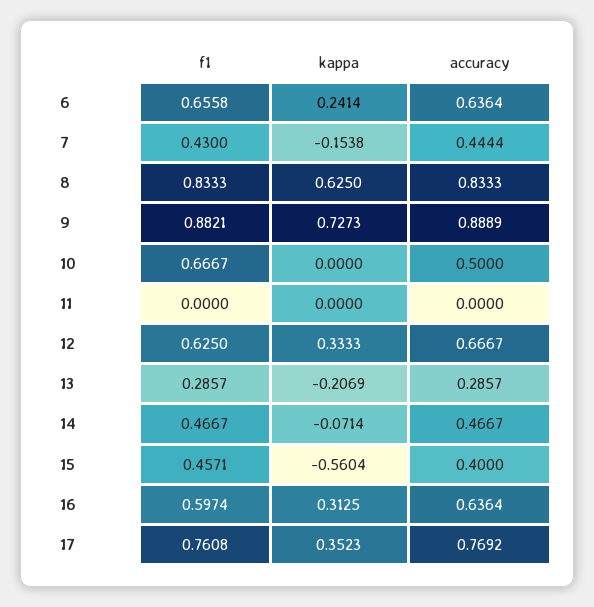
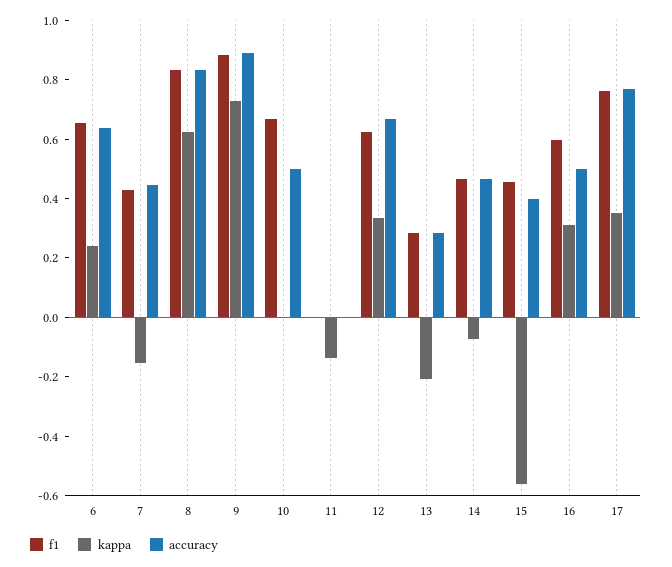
  {
    "f1": {
      "6": 0.6558,
      "7": 0.43,
      "8": 0.8333,
      "9": 0.8821,
      "10": 0.6667,
      "11": 0,
      "12": 0.625,
      "13": 0.2857,
      "14": 0.4667,
      "15": 0.4571,
      "16": 0.5974,
      "17": 0.7608
    },
    "kappa": {
      "6": 0.2414,
      "7": -0.1538,
      "8": 0.625,
      "9": 0.7273,
      "10": 0,
-     "11": 0,
+     "11": -0.15,
      "12": 0.3333,
      "13": -0.2069,
      "14": -0.0714,
      "15": -0.5604,
      "16": 0.3125,
      "17": 0.3523
    },
    "accuracy": {
      "6": 0.6364,
      "7": 0.4444,
      "8": 0.8333,
      "9": 0.8889,
      "10": 0.5,
      "11": 0,
      "12": 0.6667,
      "13": 0.2857,
      "14": 0.4667,
      "15": 0.4,
-     "16": 0.6364,
+     "16": 0.5,
      "17": 0.7692
    }
  }

